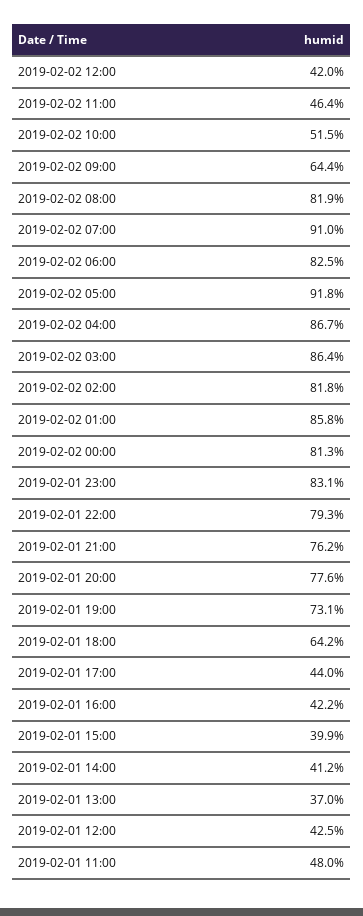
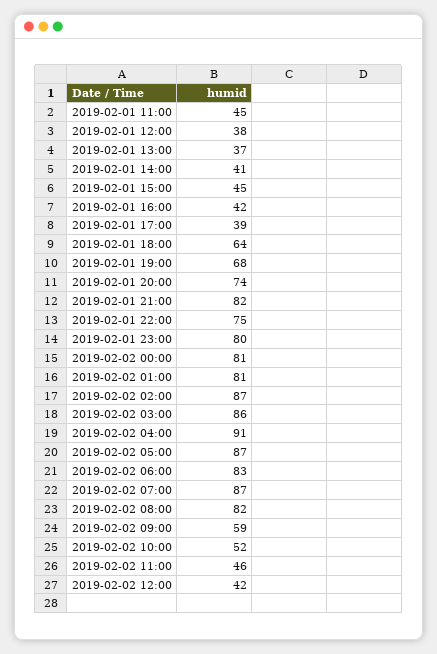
  {
    "2019-02-02 12:00": 42,
    "2019-02-02 11:00": 46.4,
    "2019-02-02 10:00": 51.5,
-   "2019-02-02 09:00": 64.4,
+   "2019-02-02 09:00": 59,
    "2019-02-02 08:00": 81.9,
-   "2019-02-02 07:00": 91,
+   "2019-02-02 07:00": 87,
    "2019-02-02 06:00": 82.5,
-   "2019-02-02 05:00": 91.8,
+   "2019-02-02 05:00": 87,
-   "2019-02-02 04:00": 86.7,
+   "2019-02-02 04:00": 91,
    "2019-02-02 03:00": 86.4,
-   "2019-02-02 02:00": 81.8,
+   "2019-02-02 02:00": 87,
-   "2019-02-02 01:00": 85.8,
+   "2019-02-02 01:00": 81,
    "2019-02-02 00:00": 81.3,
-   "2019-02-01 23:00": 83.1,
+   "2019-02-01 23:00": 80,
-   "2019-02-01 22:00": 79.3,
+   "2019-02-01 22:00": 75,
-   "2019-02-01 21:00": 76.2,
+   "2019-02-01 21:00": 82,
-   "2019-02-01 20:00": 77.6,
+   "2019-02-01 20:00": 74,
-   "2019-02-01 19:00": 73.1,
+   "2019-02-01 19:00": 68,
    "2019-02-01 18:00": 64.2,
-   "2019-02-01 17:00": 44,
+   "2019-02-01 17:00": 39,
    "2019-02-01 16:00": 42.2,
-   "2019-02-01 15:00": 39.9,
+   "2019-02-01 15:00": 45,
    "2019-02-01 14:00": 41.2,
    "2019-02-01 13:00": 37,
-   "2019-02-01 12:00": 42.5,
+   "2019-02-01 12:00": 38,
-   "2019-02-01 11:00": 48
+   "2019-02-01 11:00": 45
  }

